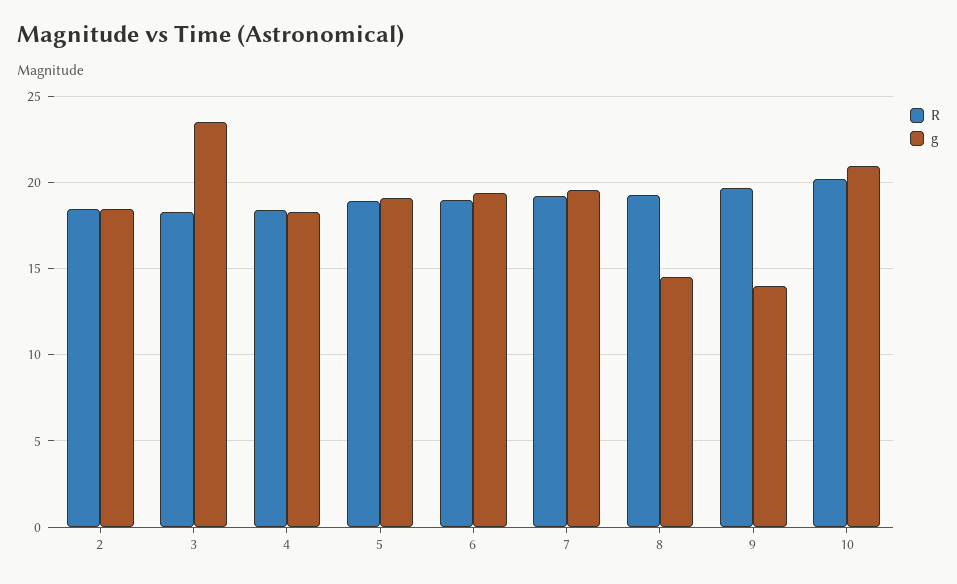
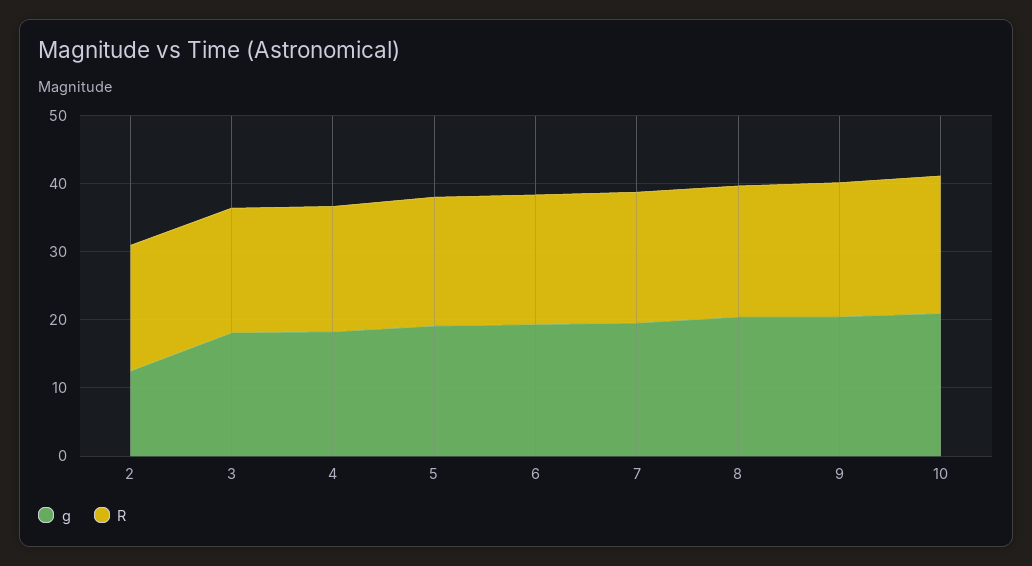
  {
    "R": {
      "2": 18.5,
      "3": 18.5,
      "4": 18.5,
      "5": 19,
      "6": 19,
      "7": 19,
      "8": 19.5,
      "9": 19.5,
      "10": 20
    },
    "g": {
-     "2": 18.5,
+     "2": 12,
-     "3": 23.5,
+     "3": 18,
      "4": 18.5,
      "5": 19,
      "6": 19.5,
      "7": 19.5,
-     "8": 14.5,
+     "8": 20,
-     "9": 14,
+     "9": 20,
      "10": 21
    }
  }

